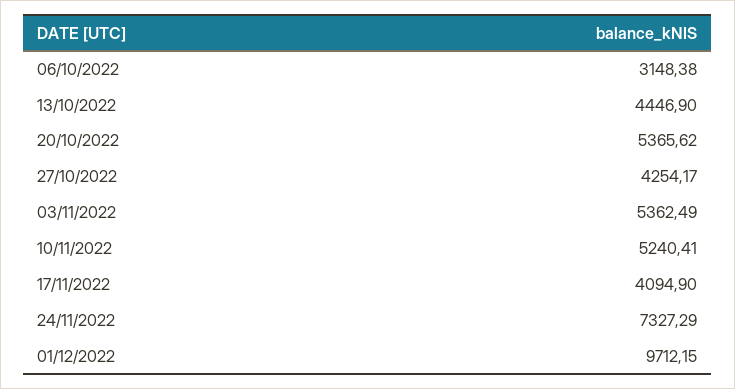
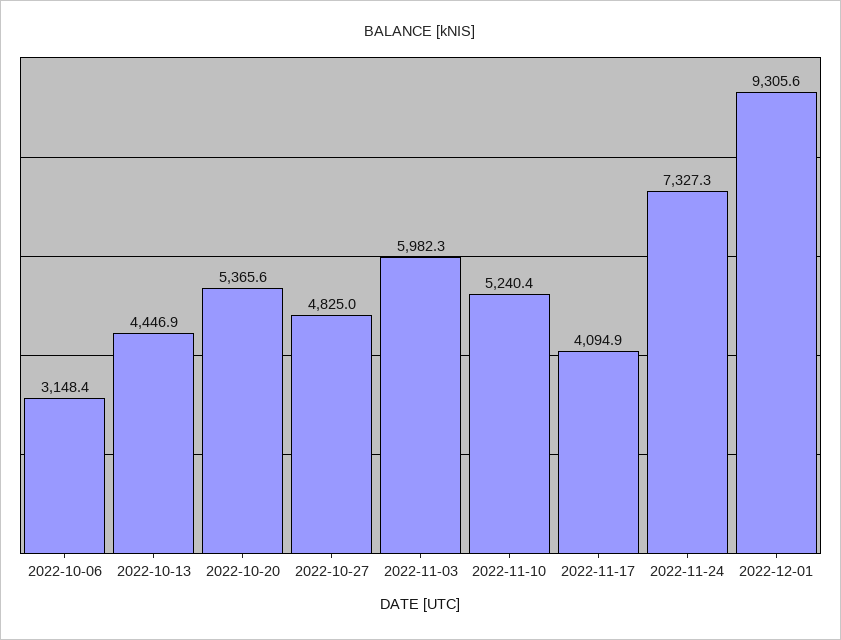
  {
    "06/10/2022": 3148.38,
    "13/10/2022": 4446.9,
    "20/10/2022": 5365.62,
-   "27/10/2022": 4254.17,
+   "27/10/2022": 4825,
-   "03/11/2022": 5362.49,
+   "03/11/2022": 5982.3,
    "10/11/2022": 5240.41,
    "17/11/2022": 4094.9,
    "24/11/2022": 7327.29,
-   "01/12/2022": 9712.15
+   "01/12/2022": 9305.6
  }

